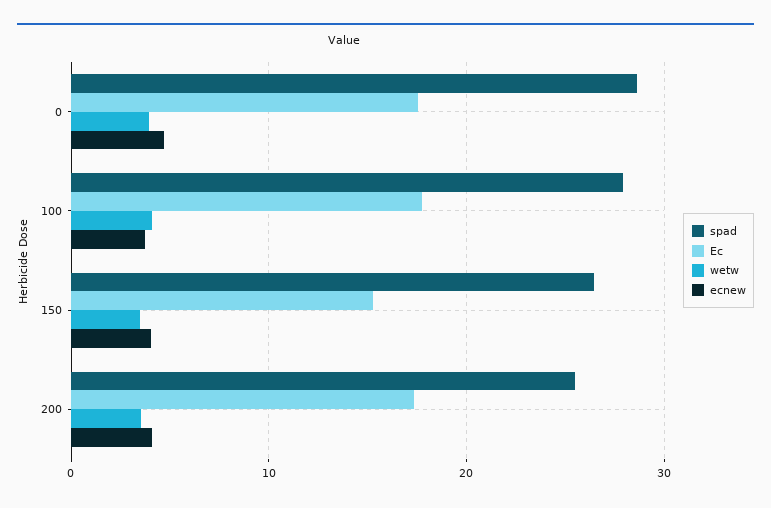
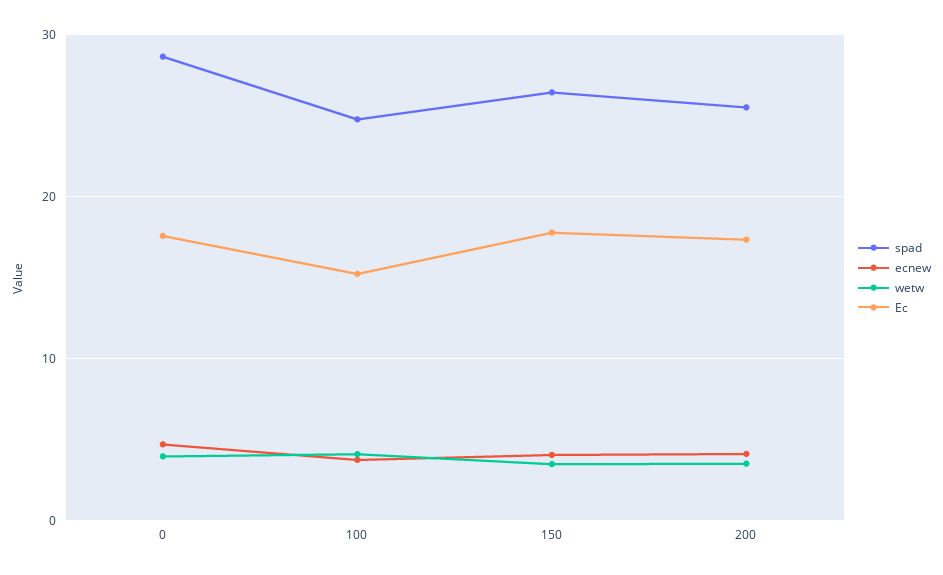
  {
    "spad": {
      "0": 29,
-     "100": 28,
+     "100": 25,
      "150": 26,
      "200": 26
    },
    "Ec": {
      "0": 18,
-     "100": 18,
+     "100": 15,
-     "150": 15,
+     "150": 18,
      "200": 17
    },
    "wetw": {
      "0": 4,
      "100": 4,
      "150": 3,
      "200": 4
    },
    "ecnew": {
      "0": 5,
      "100": 4,
      "150": 4,
      "200": 4
    }
  }

